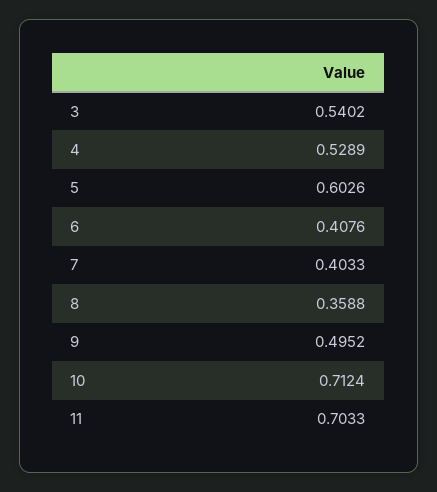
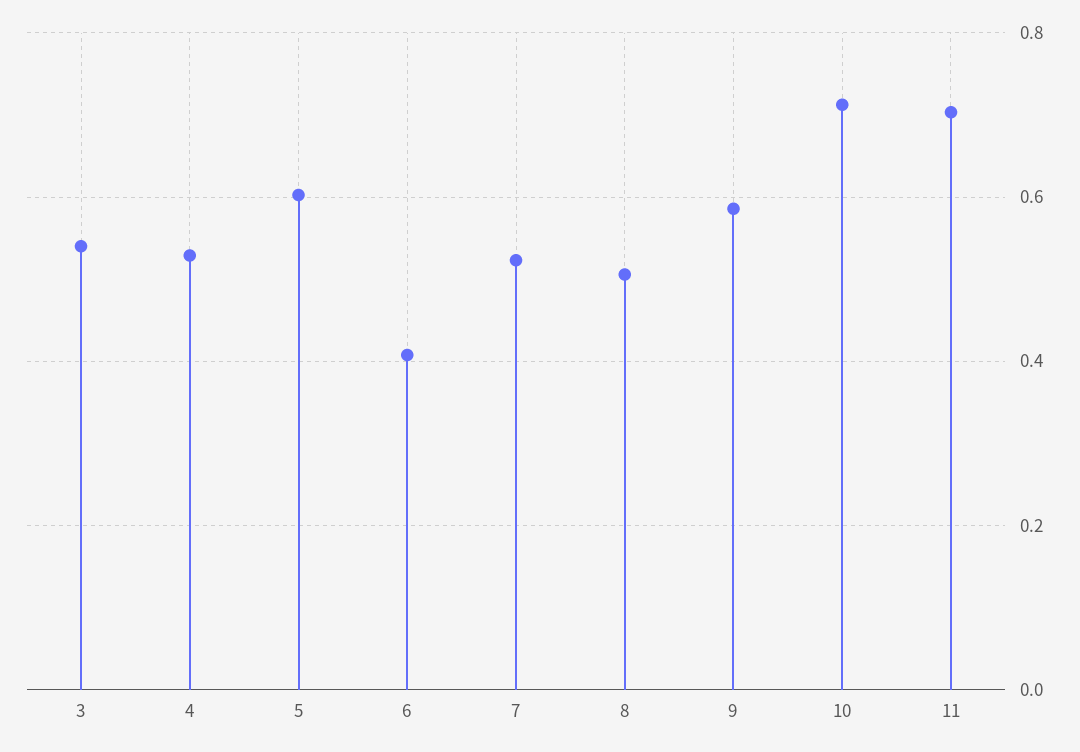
  {
    "3": 0.5402,
    "4": 0.5289,
    "5": 0.6026,
    "6": 0.4076,
-   "7": 0.4033,
+   "7": 0.52,
-   "8": 0.3588,
+   "8": 0.5,
-   "9": 0.4952,
+   "9": 0.58,
    "10": 0.7124,
    "11": 0.7033
  }

